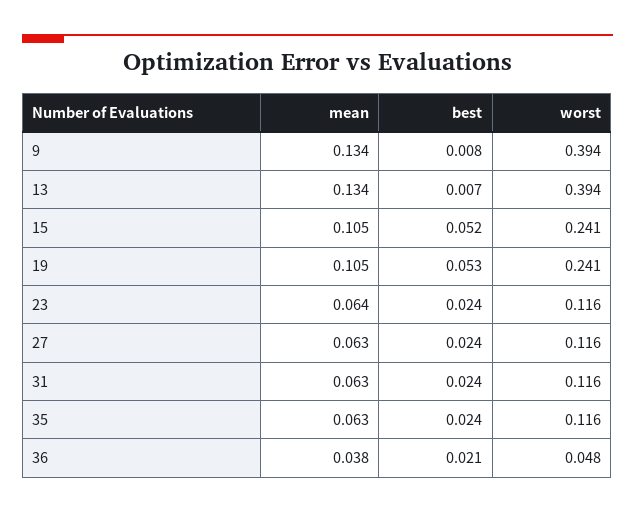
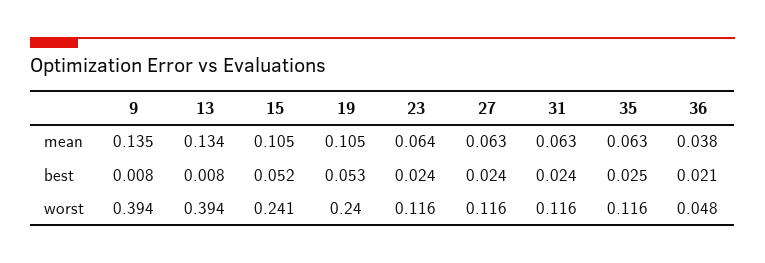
  {
    "mean": {
-     "9": 0.134,
+     "9": 0.135,
      "13": 0.134,
      "15": 0.105,
      "19": 0.105,
      "23": 0.064,
      "27": 0.063,
      "31": 0.063,
      "35": 0.063,
      "36": 0.038
    },
    "best": {
      "9": 0.008,
-     "13": 0.007,
+     "13": 0.008,
      "15": 0.052,
      "19": 0.053,
      "23": 0.024,
      "27": 0.024,
      "31": 0.024,
-     "35": 0.024,
+     "35": 0.025,
      "36": 0.021
    },
    "worst": {
      "9": 0.394,
      "13": 0.394,
      "15": 0.241,
-     "19": 0.241,
+     "19": 0.24,
      "23": 0.116,
      "27": 0.116,
      "31": 0.116,
      "35": 0.116,
      "36": 0.048
    }
  }

